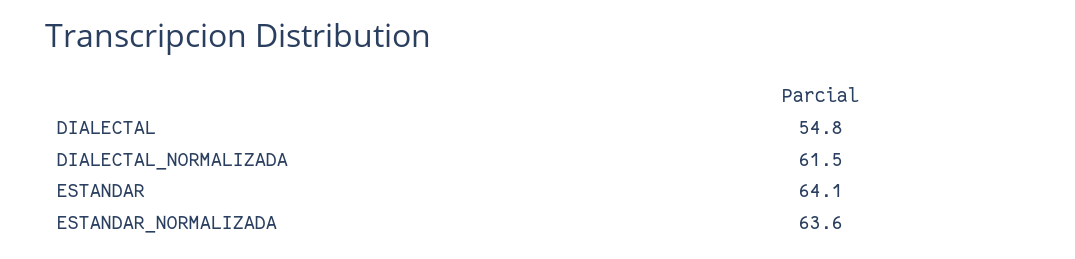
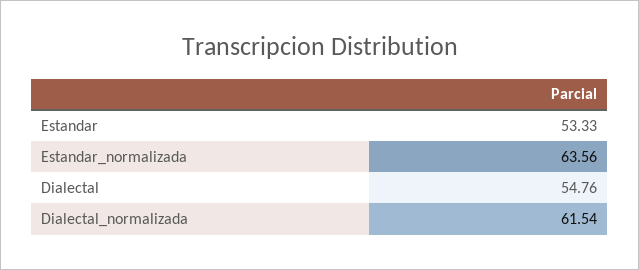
  {
    "DIALECTAL": 54.76,
    "DIALECTAL_NORMALIZADA": 61.54,
-   "ESTANDAR": 64.1,
+   "ESTANDAR": 53.33,
    "ESTANDAR_NORMALIZADA": 63.56
  }

